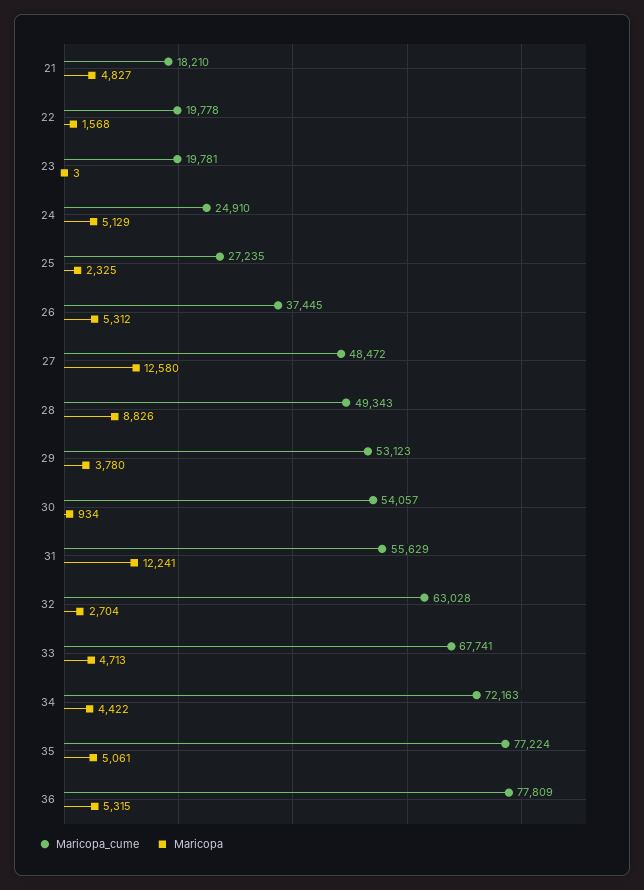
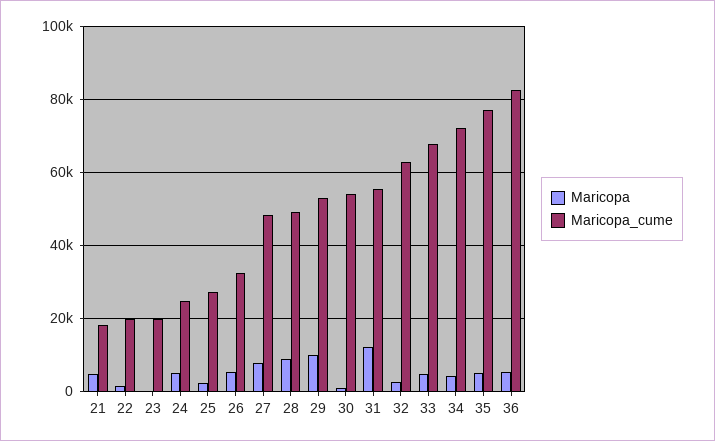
  {
    "Maricopa_cume": {
      "21": 18210,
      "22": 19778,
      "23": 19781,
      "24": 24910,
      "25": 27235,
-     "26": 37445,
+     "26": 32000,
      "27": 48472,
      "28": 49343,
      "29": 53123,
      "30": 54057,
      "31": 55629,
      "32": 63028,
      "33": 67741,
      "34": 72163,
      "35": 77224,
-     "36": 77809
+     "36": 82000
    },
    "Maricopa": {
      "21": 4827,
      "22": 1568,
      "23": 3,
      "24": 5129,
      "25": 2325,
      "26": 5312,
-     "27": 12580,
+     "27": 8000,
      "28": 8826,
-     "29": 3780,
+     "29": 10000,
      "30": 934,
      "31": 12241,
      "32": 2704,
      "33": 4713,
      "34": 4422,
      "35": 5061,
      "36": 5315
    }
  }

